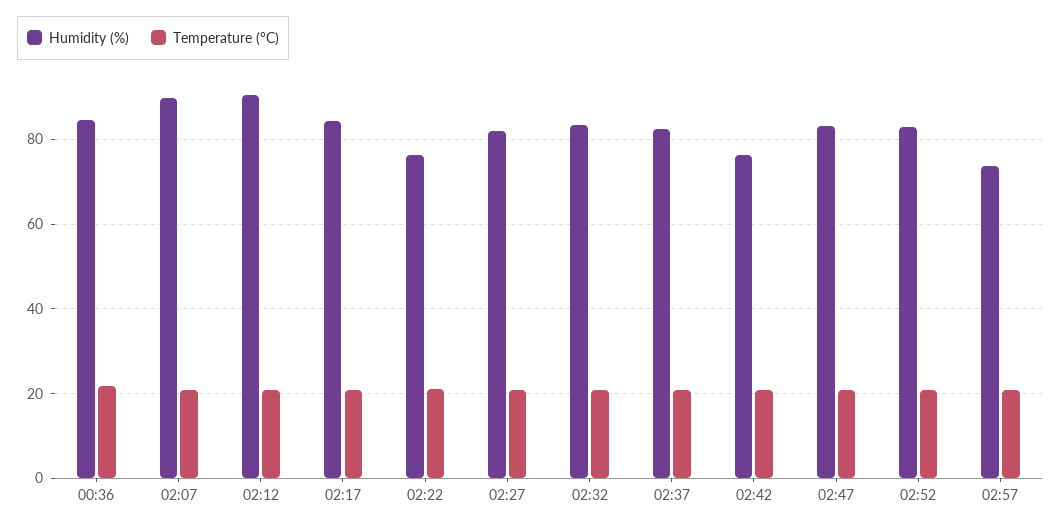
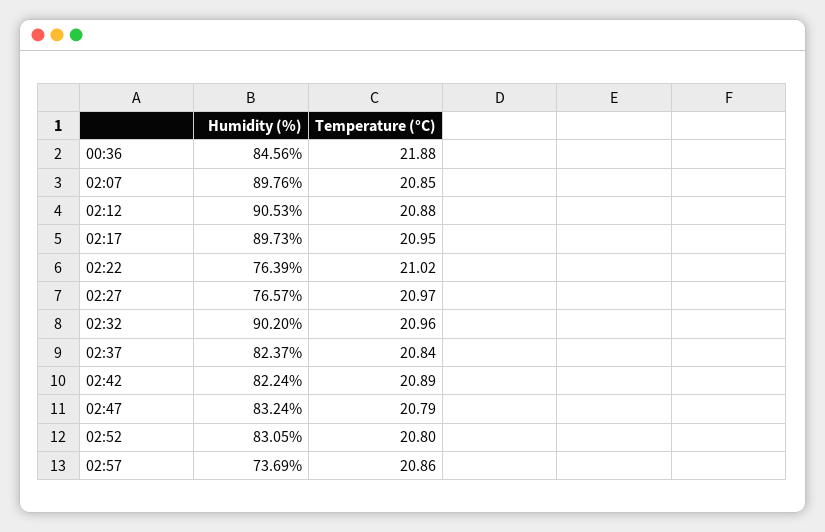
  {
    "Humidity (%)": {
      "00:36": 84.56,
      "02:07": 89.76,
      "02:12": 90.53,
-     "02:17": 84,
+     "02:17": 89.73,
      "02:22": 76.39,
-     "02:27": 82,
+     "02:27": 76.57,
-     "02:32": 84,
+     "02:32": 90.2,
      "02:37": 82.37,
-     "02:42": 76,
+     "02:42": 82.24,
      "02:47": 83.24,
      "02:52": 83.05,
      "02:57": 73.69
    },
    "Temperature (°C)": {
      "00:36": 21.88,
      "02:07": 20.85,
      "02:12": 20.88,
      "02:17": 20.95,
      "02:22": 21.02,
      "02:27": 20.97,
      "02:32": 20.96,
      "02:37": 20.84,
      "02:42": 20.89,
      "02:47": 20.79,
      "02:52": 20.8,
      "02:57": 20.86
    }
  }

